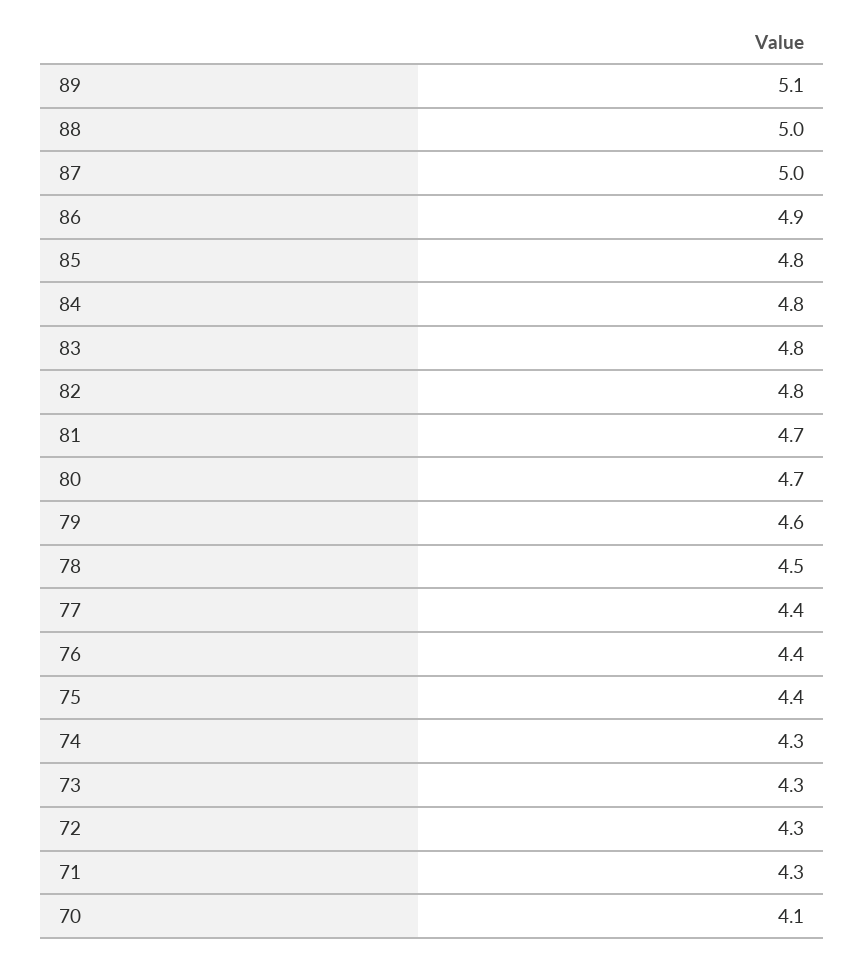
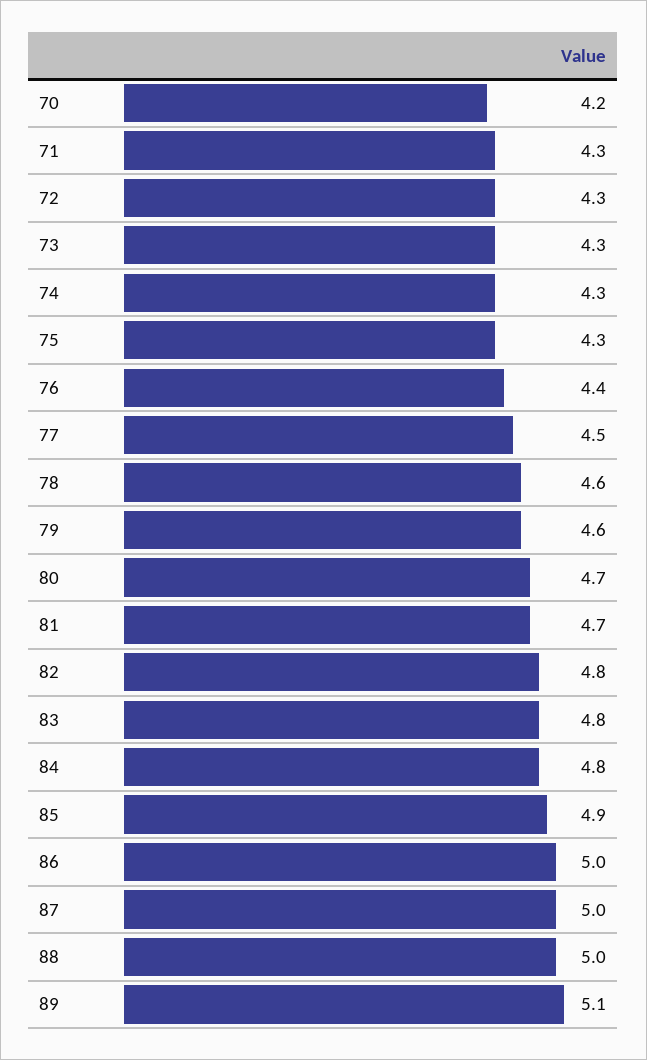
  {
    "89": 5.1,
    "88": 5,
    "87": 5,
-   "86": 4.9,
+   "86": 5,
-   "85": 4.8,
+   "85": 4.9,
    "84": 4.8,
    "83": 4.8,
    "82": 4.8,
    "81": 4.7,
    "80": 4.7,
    "79": 4.6,
-   "78": 4.5,
+   "78": 4.6,
-   "77": 4.4,
+   "77": 4.5,
    "76": 4.4,
-   "75": 4.4,
+   "75": 4.3,
    "74": 4.3,
    "73": 4.3,
    "72": 4.3,
    "71": 4.3,
-   "70": 4.1
+   "70": 4.2
  }

